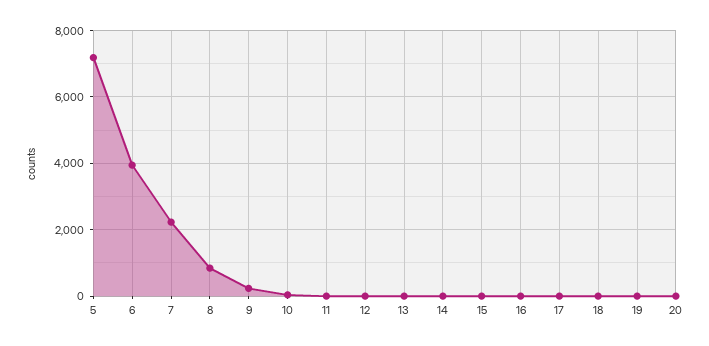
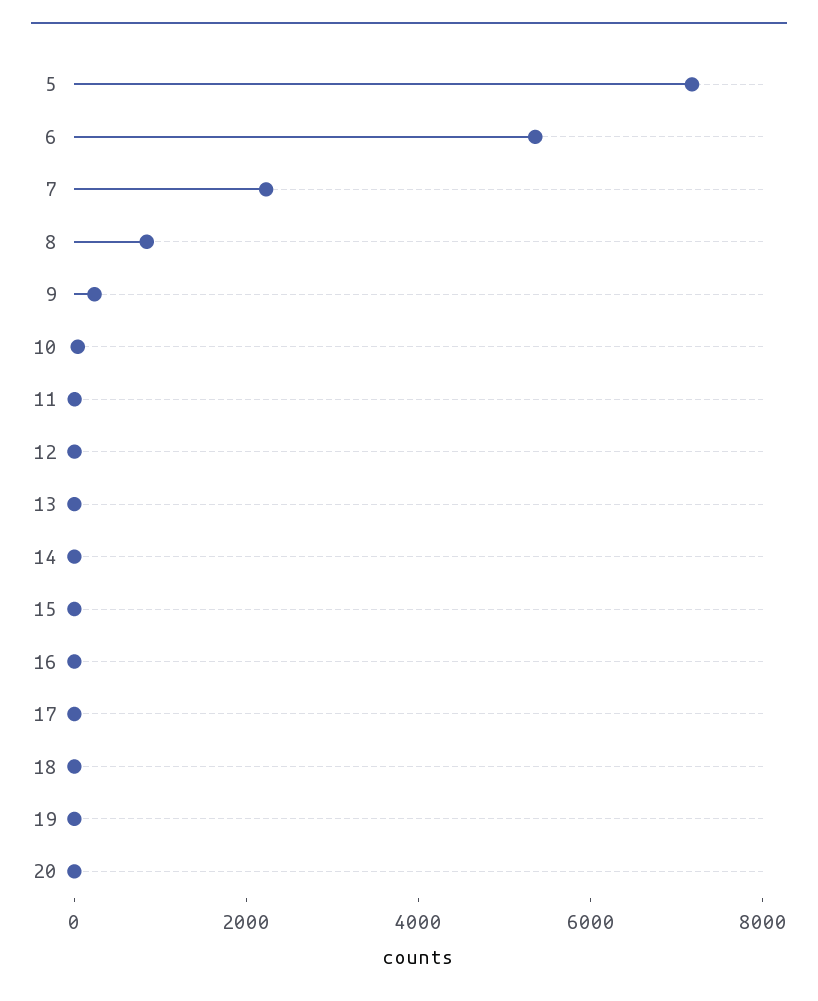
  {
    "5": 7200,
-   "6": 4000,
+   "6": 5500,
    "7": 2200,
    "8": 800,
    "9": 200,
    "10": 0,
    "11": 0,
    "12": 0,
    "13": 0,
    "14": 0,
    "15": 0,
    "16": 0,
    "17": 0,
    "18": 0,
    "19": 0,
    "20": 0
  }

